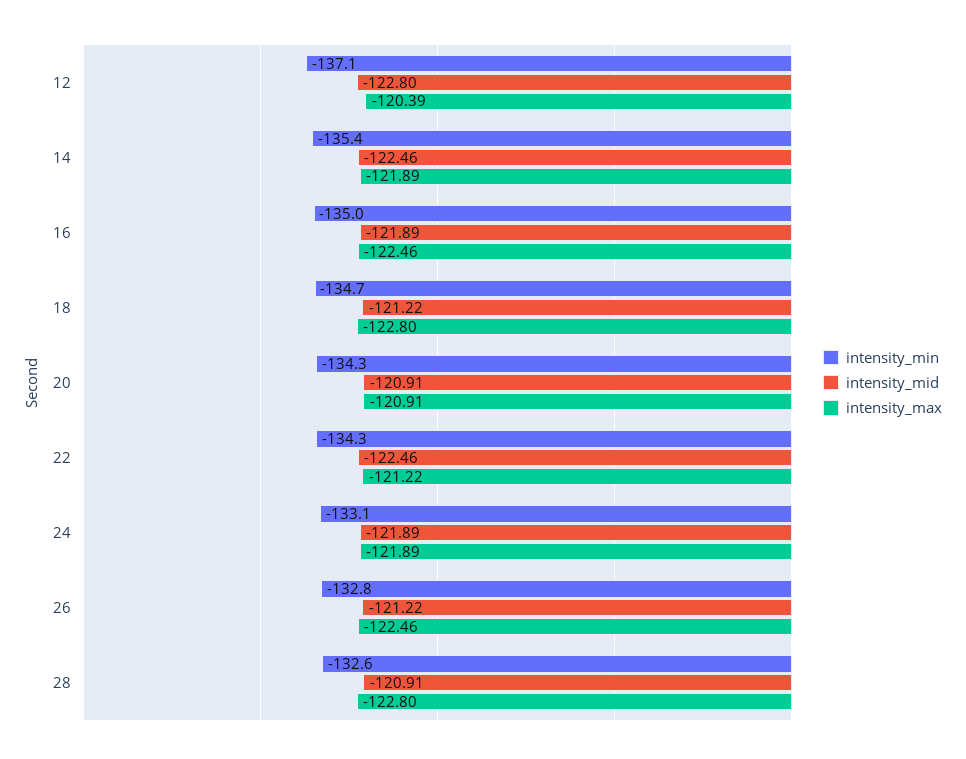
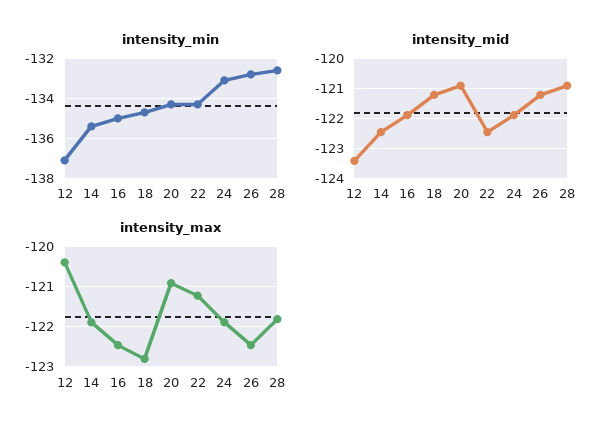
  {
    "intensity_min": {
      "12": -137.1,
      "14": -135.4,
      "16": -135,
      "18": -134.7,
      "20": -134.3,
      "22": -134.3,
      "24": -133.1,
      "26": -132.8,
      "28": -132.6
    },
    "intensity_mid": {
-     "12": -122.8,
+     "12": -123.5,
      "14": -122.46,
      "16": -121.89,
      "18": -121.22,
      "20": -120.91,
      "22": -122.46,
      "24": -121.89,
      "26": -121.22,
      "28": -120.91
    },
    "intensity_max": {
      "12": -120.39,
      "14": -121.89,
      "16": -122.46,
      "18": -122.8,
      "20": -120.91,
      "22": -121.22,
      "24": -121.89,
      "26": -122.46,
-     "28": -122.8
+     "28": -121.8
    }
  }

